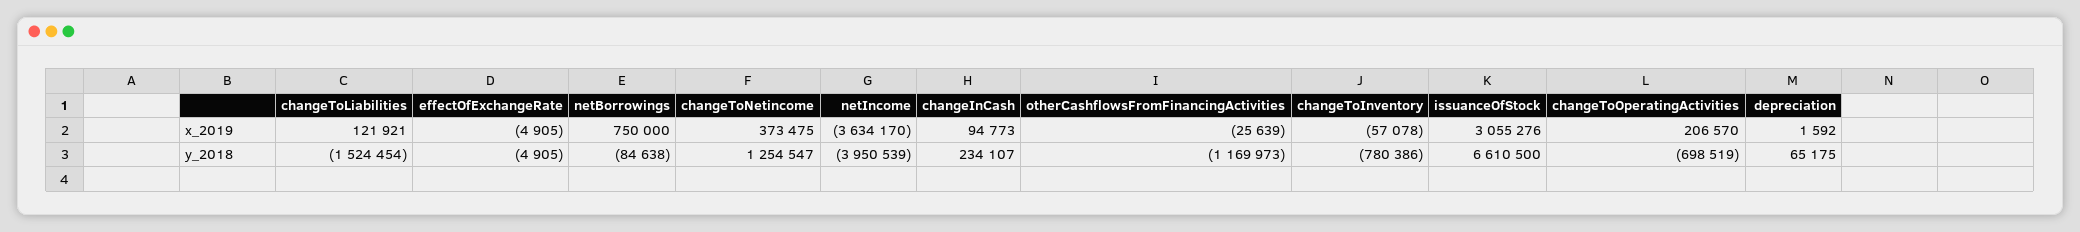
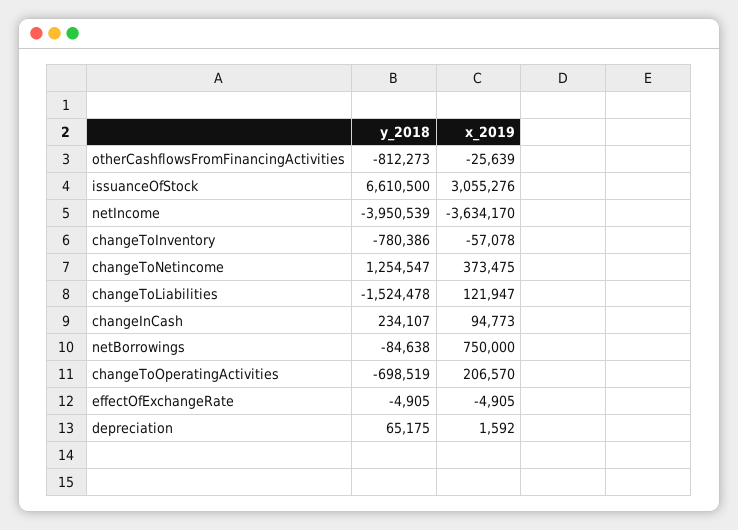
  {
    "changeToLiabilities": {
-     "x_2019": 121921,
+     "x_2019": 121947,
-     "y_2018": -1524454
+     "y_2018": -1524478
    },
    "effectOfExchangeRate": {
      "x_2019": -4905,
      "y_2018": -4905
    },
    "netBorrowings": {
      "x_2019": 750000,
      "y_2018": -84638
    },
    "changeToNetincome": {
      "x_2019": 373475,
      "y_2018": 1254547
    },
    "netIncome": {
      "x_2019": -3634170,
      "y_2018": -3950539
    },
    "changeInCash": {
      "x_2019": 94773,
      "y_2018": 234107
    },
    "otherCashflowsFromFinancingActivities": {
      "x_2019": -25639,
-     "y_2018": -1169973
+     "y_2018": -812273
    },
    "changeToInventory": {
      "x_2019": -57078,
      "y_2018": -780386
    },
    "issuanceOfStock": {
      "x_2019": 3055276,
      "y_2018": 6610500
    },
    "changeToOperatingActivities": {
      "x_2019": 206570,
      "y_2018": -698519
    },
    "depreciation": {
      "x_2019": 1592,
      "y_2018": 65175
    }
  }

